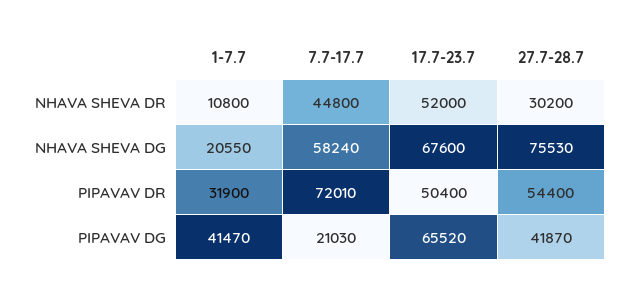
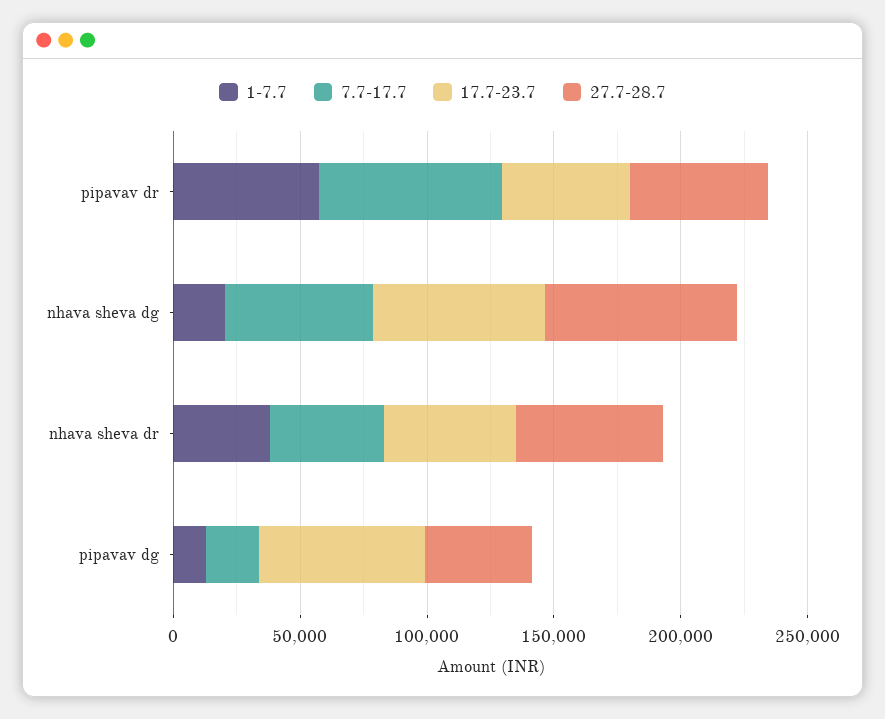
  {
    "1-7.7": {
-     "NHAVA SHEVA DR": 10800,
+     "NHAVA SHEVA DR": 40000,
      "NHAVA SHEVA DG": 20550,
-     "PIPAVAV DR": 31900,
+     "PIPAVAV DR": 60000,
-     "PIPAVAV DG": 41470
+     "PIPAVAV DG": 10000
    },
    "7.7-17.7": {
      "NHAVA SHEVA DR": 44800,
      "NHAVA SHEVA DG": 58240,
      "PIPAVAV DR": 72010,
      "PIPAVAV DG": 21030
    },
    "17.7-23.7": {
      "NHAVA SHEVA DR": 52000,
      "NHAVA SHEVA DG": 67600,
      "PIPAVAV DR": 50400,
      "PIPAVAV DG": 65520
    },
    "27.7-28.7": {
-     "NHAVA SHEVA DR": 30200,
+     "NHAVA SHEVA DR": 60000,
      "NHAVA SHEVA DG": 75530,
      "PIPAVAV DR": 54400,
      "PIPAVAV DG": 41870
    }
  }

